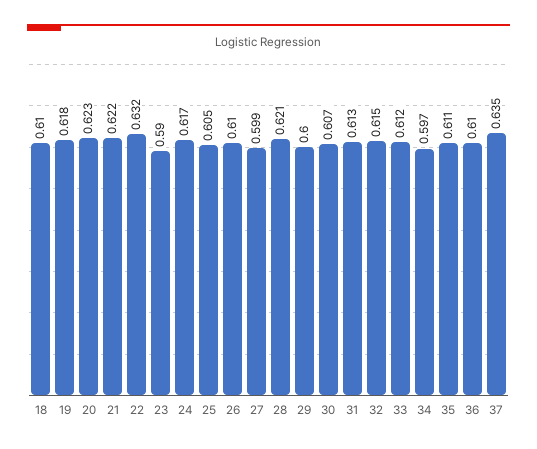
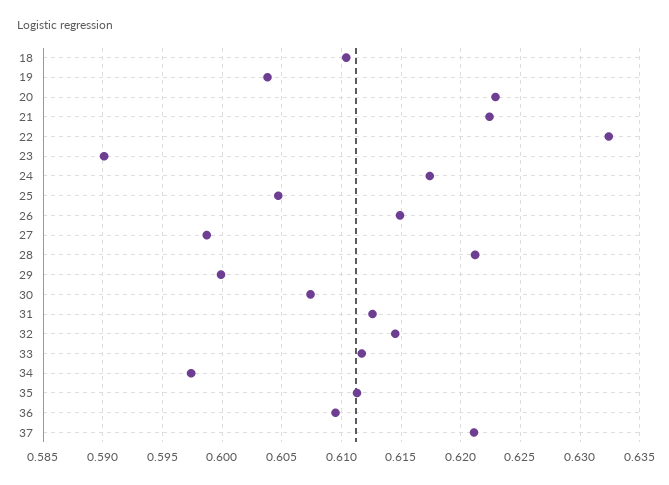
  {
    "18": 0.61,
-   "19": 0.618,
+   "19": 0.604,
    "20": 0.623,
    "21": 0.622,
    "22": 0.632,
    "23": 0.59,
    "24": 0.617,
    "25": 0.605,
-   "26": 0.61,
+   "26": 0.615,
    "27": 0.599,
    "28": 0.621,
    "29": 0.6,
    "30": 0.607,
    "31": 0.613,
    "32": 0.615,
    "33": 0.612,
    "34": 0.597,
    "35": 0.611,
    "36": 0.61,
-   "37": 0.635
+   "37": 0.621
  }

